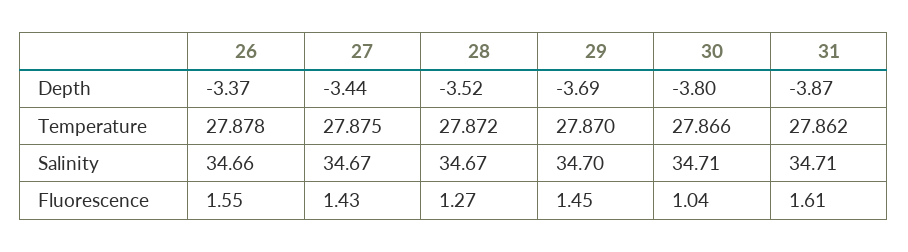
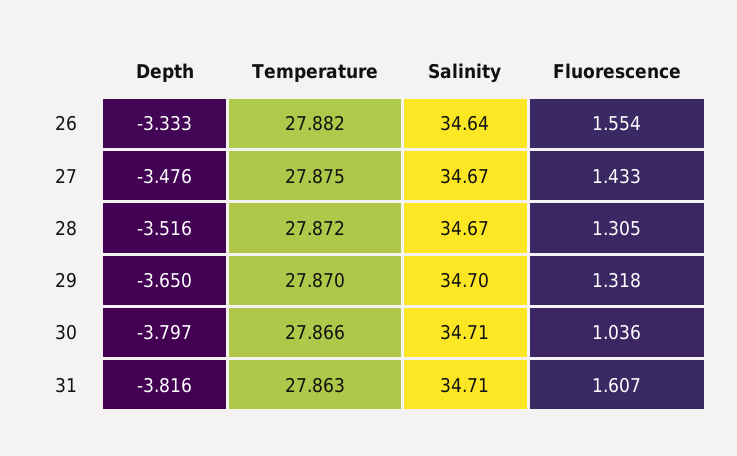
  {
    "26": {
-     "Depth": -3.37,
+     "Depth": -3.333,
-     "Temperature": 27.878,
+     "Temperature": 27.882,
-     "Salinity": 34.66,
+     "Salinity": 34.64,
      "Fluorescence": 1.554
    },
    "27": {
-     "Depth": -3.44,
+     "Depth": -3.476,
      "Temperature": 27.875,
      "Salinity": 34.67,
      "Fluorescence": 1.433
    },
    "28": {
      "Depth": -3.516,
      "Temperature": 27.872,
      "Salinity": 34.67,
-     "Fluorescence": 1.27
+     "Fluorescence": 1.305
    },
    "29": {
-     "Depth": -3.69,
+     "Depth": -3.65,
      "Temperature": 27.87,
      "Salinity": 34.7,
-     "Fluorescence": 1.45
+     "Fluorescence": 1.318
    },
    "30": {
      "Depth": -3.797,
      "Temperature": 27.866,
      "Salinity": 34.71,
      "Fluorescence": 1.036
    },
    "31": {
-     "Depth": -3.87,
+     "Depth": -3.816,
-     "Temperature": 27.862,
+     "Temperature": 27.863,
      "Salinity": 34.71,
      "Fluorescence": 1.607
    }
  }

